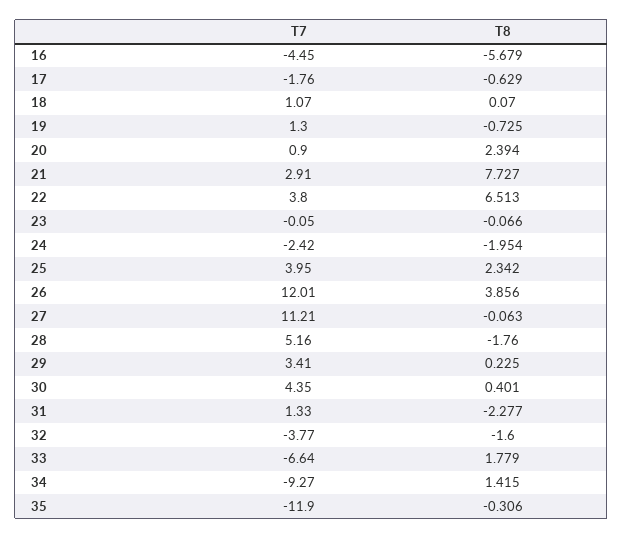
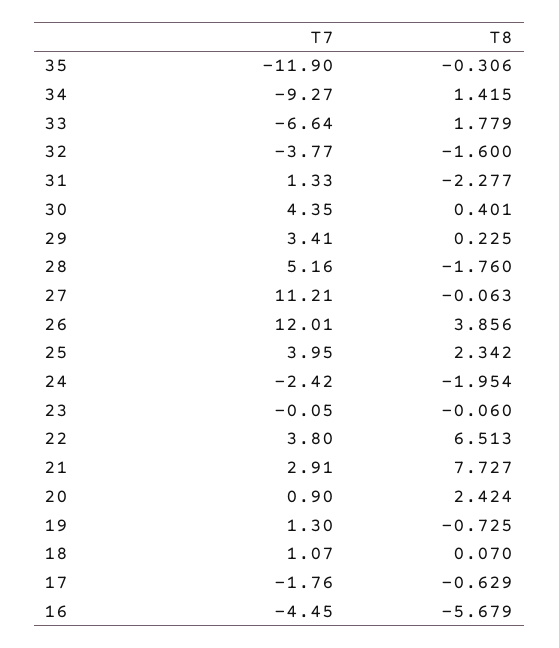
  {
    "T7": {
      "16": -4.45,
      "17": -1.76,
      "18": 1.07,
      "19": 1.3,
      "20": 0.9,
      "21": 2.91,
      "22": 3.8,
      "23": -0.05,
      "24": -2.42,
      "25": 3.95,
      "26": 12.01,
      "27": 11.21,
      "28": 5.16,
      "29": 3.41,
      "30": 4.35,
      "31": 1.33,
      "32": -3.77,
      "33": -6.64,
      "34": -9.27,
      "35": -11.9
    },
    "T8": {
      "16": -5.679,
      "17": -0.629,
      "18": 0.07,
      "19": -0.725,
-     "20": 2.394,
+     "20": 2.424,
      "21": 7.727,
      "22": 6.513,
-     "23": -0.066,
+     "23": -0.06,
      "24": -1.954,
      "25": 2.342,
      "26": 3.856,
      "27": -0.063,
      "28": -1.76,
      "29": 0.225,
      "30": 0.401,
      "31": -2.277,
      "32": -1.6,
      "33": 1.779,
      "34": 1.415,
      "35": -0.306
    }
  }

